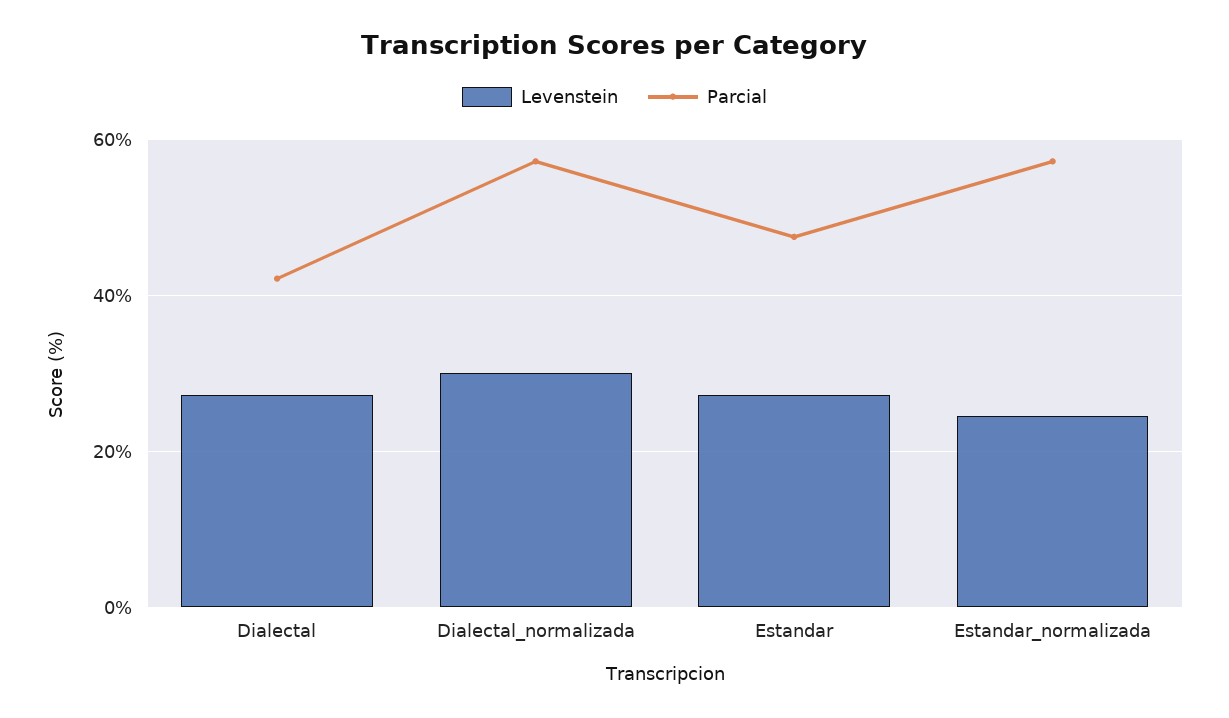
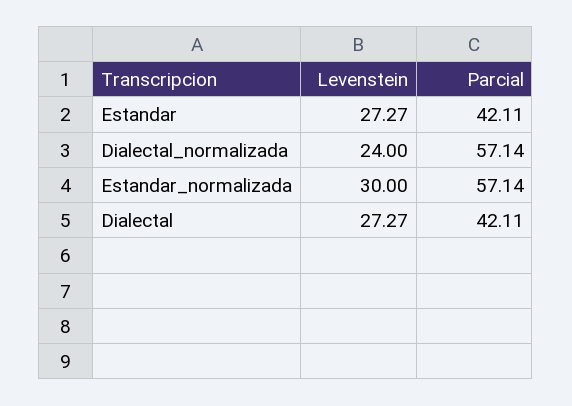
  {
    "Levenstein": {
      "Dialectal": 27.27,
-     "Dialectal_normalizada": 30,
+     "Dialectal_normalizada": 24,
      "Estandar": 27.27,
-     "Estandar_normalizada": 24
+     "Estandar_normalizada": 30
    },
    "Parcial": {
      "Dialectal": 42.11,
      "Dialectal_normalizada": 57.14,
-     "Estandar": 48,
+     "Estandar": 42.11,
      "Estandar_normalizada": 57.14
    }
  }

